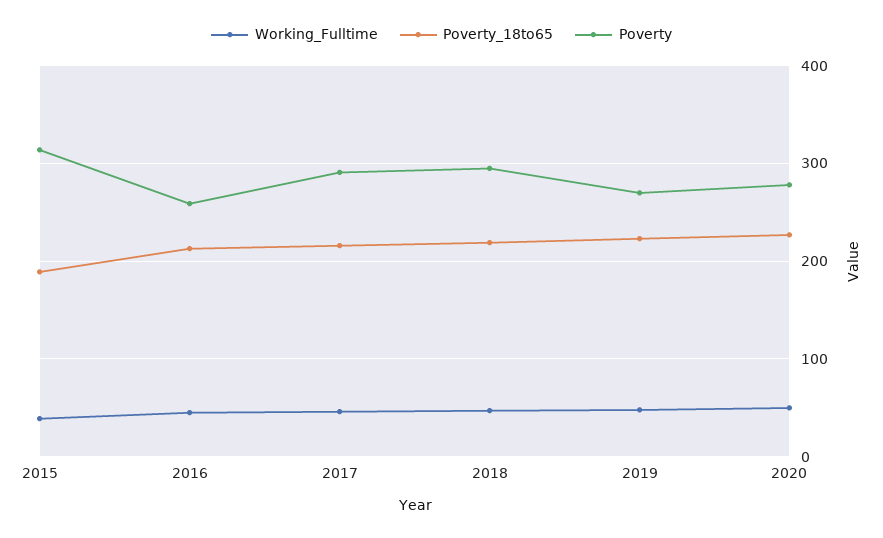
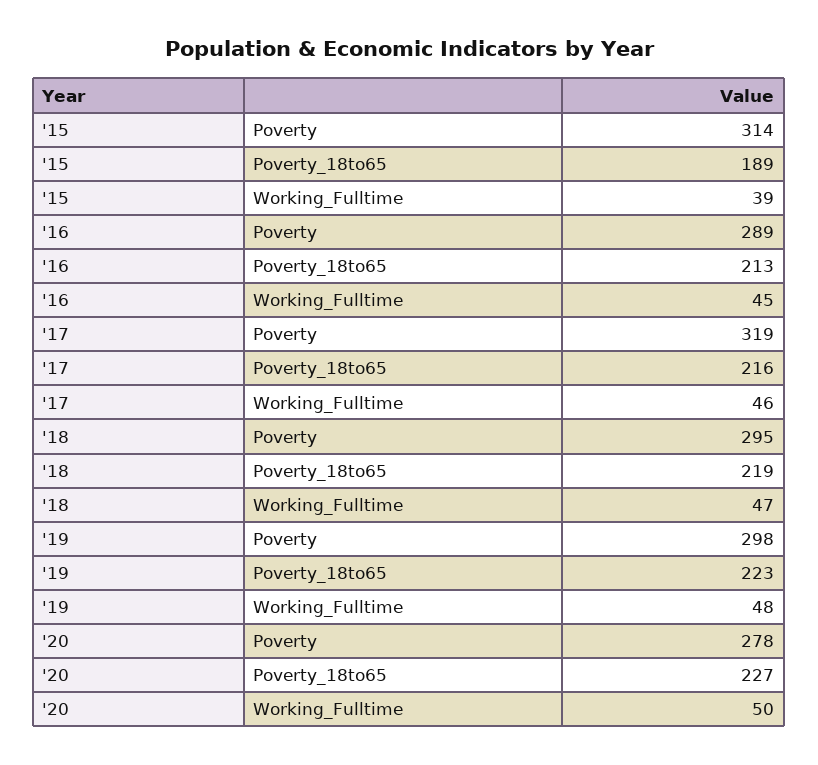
  {
    "Working_Fulltime": {
      "2015": 39,
      "2016": 45,
      "2017": 46,
      "2018": 47,
      "2019": 48,
      "2020": 50
    },
    "Poverty_18to65": {
      "2015": 189,
      "2016": 213,
      "2017": 216,
      "2018": 219,
      "2019": 223,
      "2020": 227
    },
    "Poverty": {
      "2015": 314,
-     "2016": 260,
+     "2016": 289,
-     "2017": 290,
+     "2017": 319,
      "2018": 295,
-     "2019": 270,
+     "2019": 298,
      "2020": 278
    }
  }

